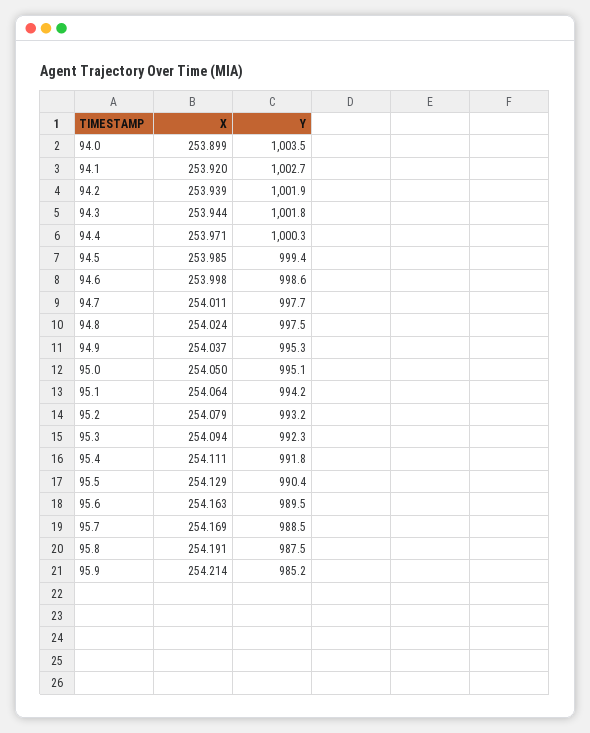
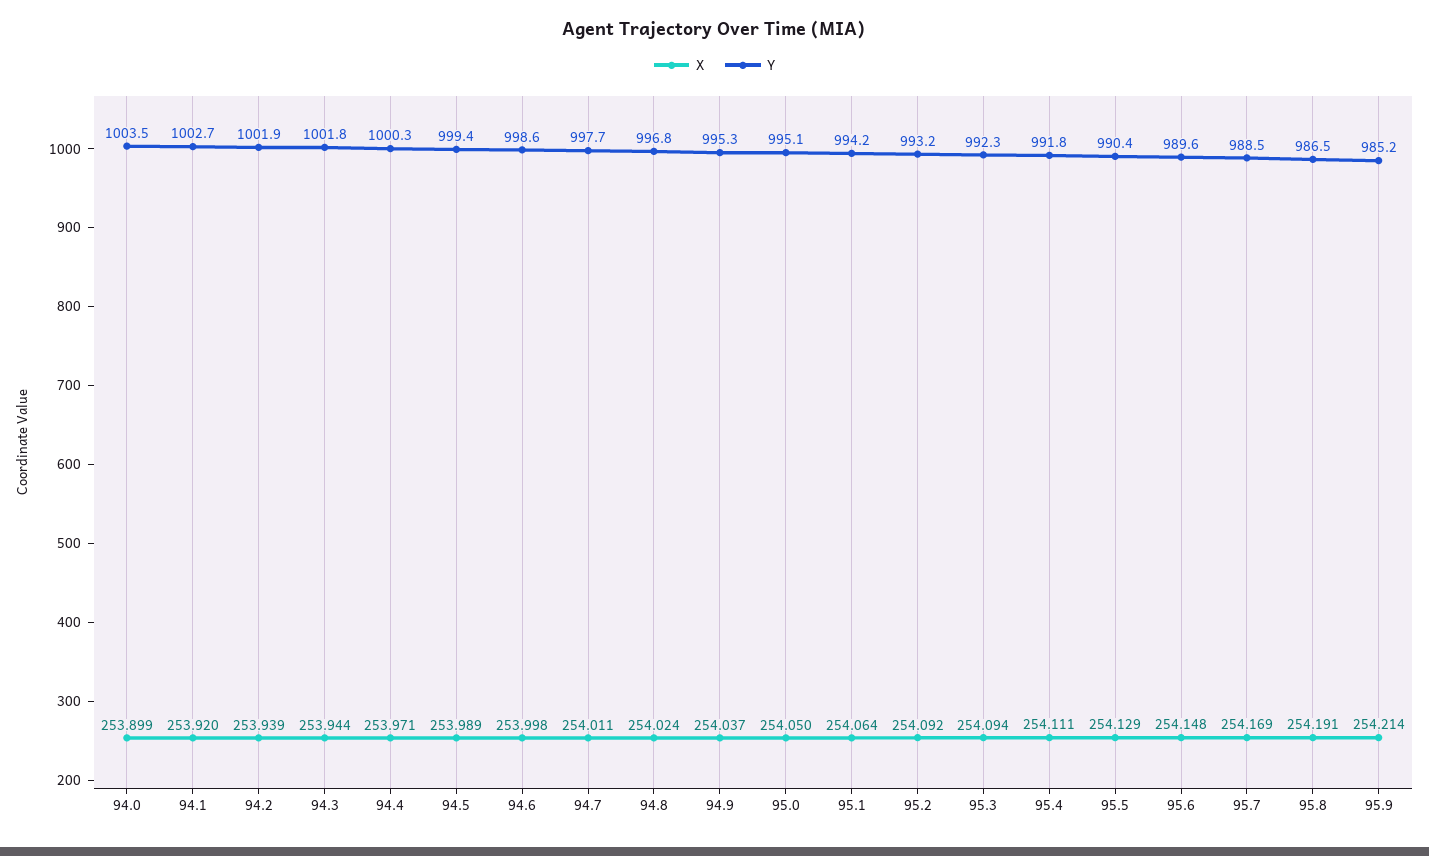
  {
    "X": {
      "94.0": 253.899,
      "94.1": 253.92,
      "94.2": 253.939,
      "94.3": 253.944,
      "94.4": 253.971,
-     "94.5": 253.985,
+     "94.5": 253.989,
      "94.6": 253.998,
      "94.7": 254.011,
      "94.8": 254.024,
      "94.9": 254.037,
      "95.0": 254.05,
      "95.1": 254.064,
-     "95.2": 254.079,
+     "95.2": 254.092,
      "95.3": 254.094,
      "95.4": 254.111,
      "95.5": 254.129,
-     "95.6": 254.163,
+     "95.6": 254.148,
      "95.7": 254.169,
      "95.8": 254.191,
      "95.9": 254.214
    },
    "Y": {
      "94.0": 1003.5,
      "94.1": 1002.7,
      "94.2": 1001.9,
      "94.3": 1001.8,
      "94.4": 1000.3,
      "94.5": 999.4,
      "94.6": 998.6,
      "94.7": 997.7,
-     "94.8": 997.5,
+     "94.8": 996.8,
      "94.9": 995.3,
      "95.0": 995.1,
      "95.1": 994.2,
      "95.2": 993.2,
      "95.3": 992.3,
      "95.4": 991.8,
      "95.5": 990.4,
-     "95.6": 989.5,
+     "95.6": 989.6,
      "95.7": 988.5,
-     "95.8": 987.5,
+     "95.8": 986.5,
      "95.9": 985.2
    }
  }

